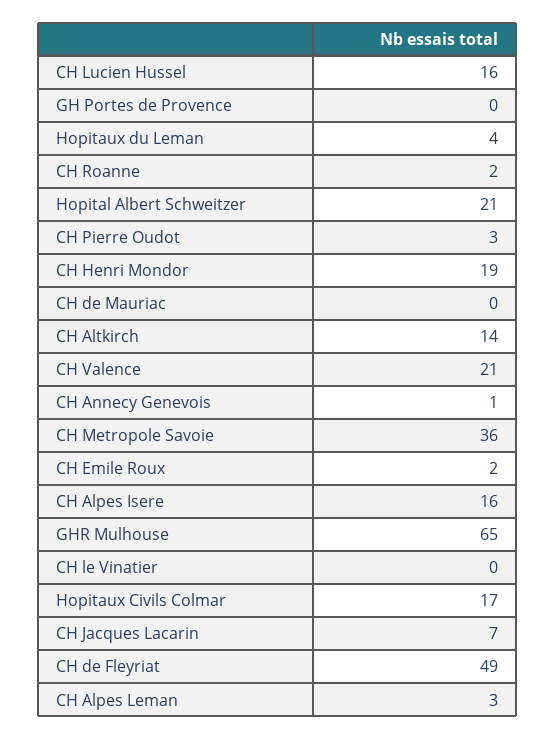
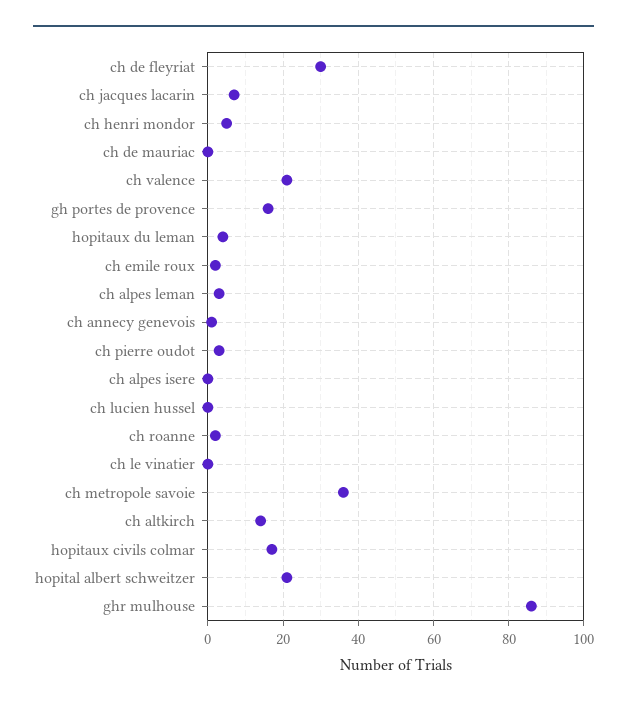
  {
-   "CH Lucien Hussel": 16,
+   "CH Lucien Hussel": 0,
-   "GH Portes de Provence": 0,
+   "GH Portes de Provence": 15,
    "Hopitaux du Leman": 4,
    "CH Roanne": 2,
    "Hopital Albert Schweitzer": 21,
    "CH Pierre Oudot": 3,
-   "CH Henri Mondor": 19,
+   "CH Henri Mondor": 5,
    "CH de Mauriac": 0,
    "CH Altkirch": 14,
    "CH Valence": 21,
    "CH Annecy Genevois": 1,
    "CH Metropole Savoie": 36,
    "CH Emile Roux": 2,
-   "CH Alpes Isere": 16,
+   "CH Alpes Isere": 0,
-   "GHR Mulhouse": 65,
+   "GHR Mulhouse": 85,
    "CH le Vinatier": 0,
    "Hopitaux Civils Colmar": 17,
    "CH Jacques Lacarin": 7,
-   "CH de Fleyriat": 49,
+   "CH de Fleyriat": 30,
    "CH Alpes Leman": 3
  }

